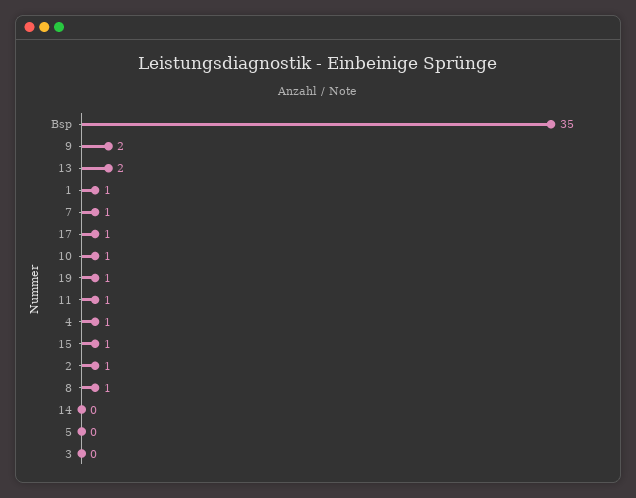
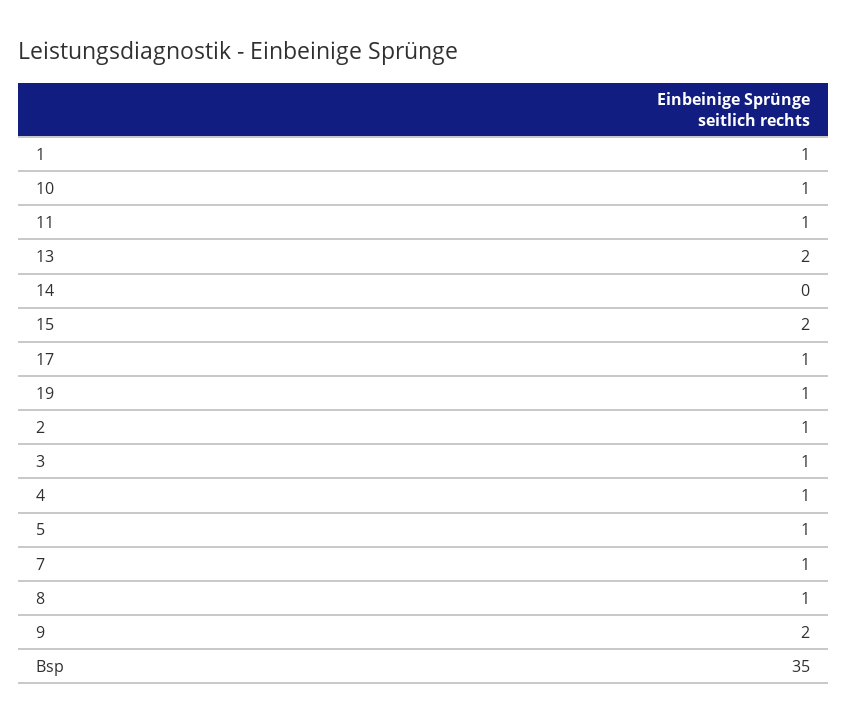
  {
    "Bsp": 35,
    "9": 2,
    "13": 2,
    "1": 1,
    "7": 1,
    "17": 1,
    "10": 1,
    "19": 1,
    "11": 1,
    "4": 1,
-   "15": 1,
+   "15": 2,
    "2": 1,
    "8": 1,
    "14": 0,
-   "5": 0,
+   "5": 1,
-   "3": 0
+   "3": 1
  }

